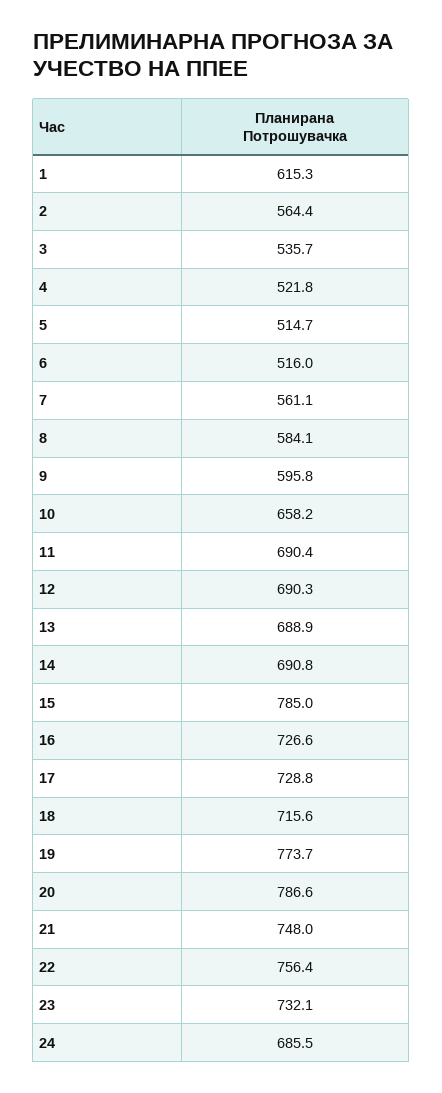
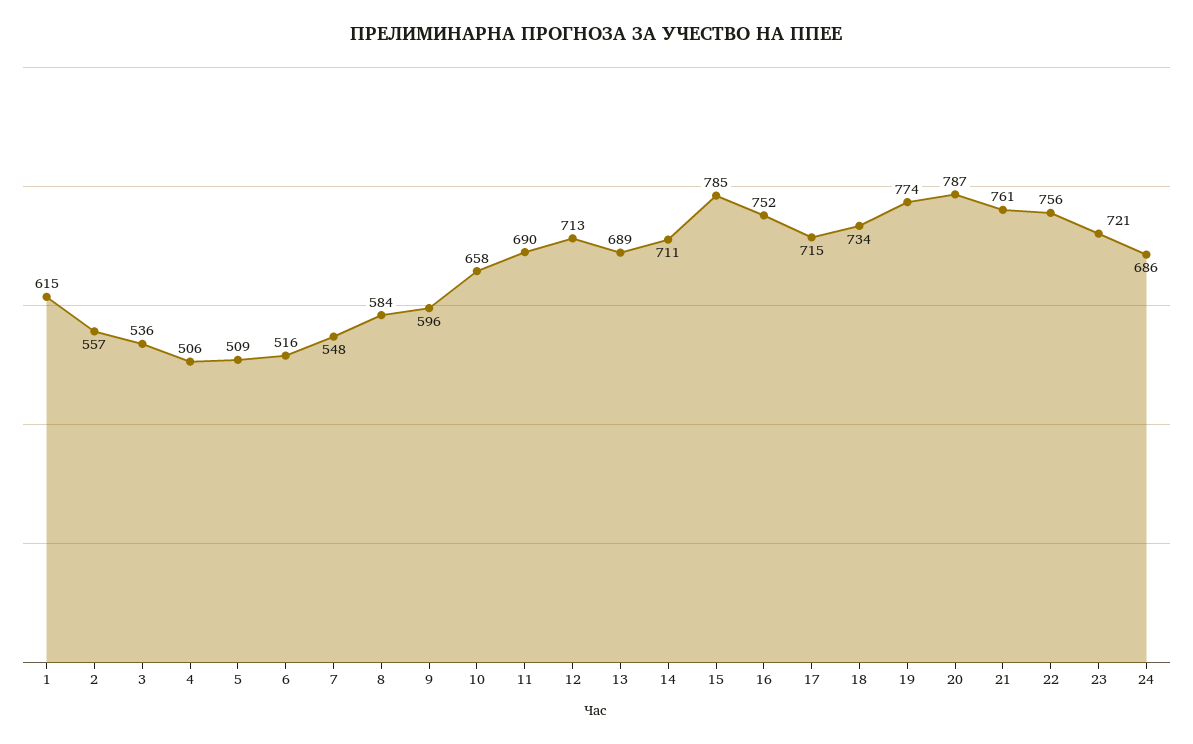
  {
    "1": 615.3,
-   "2": 564.4,
+   "2": 557,
    "3": 535.7,
-   "4": 521.8,
+   "4": 506,
-   "5": 514.7,
+   "5": 509,
    "6": 516,
-   "7": 561.1,
+   "7": 548,
    "8": 584.1,
    "9": 595.8,
    "10": 658.2,
    "11": 690.4,
-   "12": 690.3,
+   "12": 713,
    "13": 688.9,
-   "14": 690.8,
+   "14": 711,
    "15": 785,
-   "16": 726.6,
+   "16": 752,
-   "17": 728.8,
+   "17": 715,
-   "18": 715.6,
+   "18": 734,
    "19": 773.7,
    "20": 786.6,
-   "21": 748,
+   "21": 761,
    "22": 756.4,
-   "23": 732.1,
+   "23": 721,
    "24": 685.5
  }

